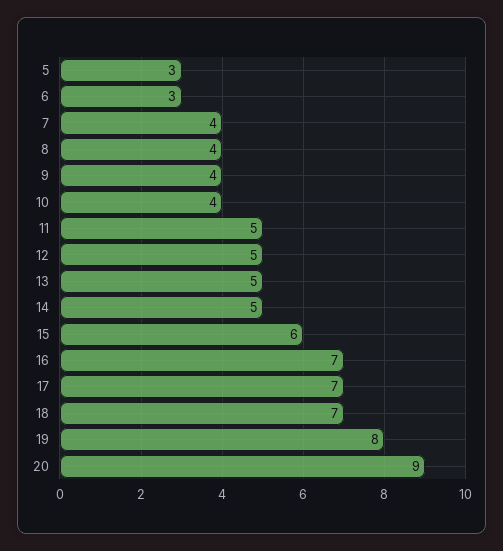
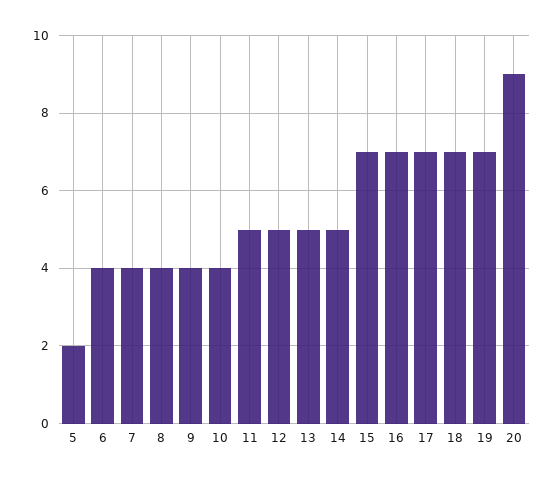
  {
-   "5": 3,
+   "5": 2,
-   "6": 3,
+   "6": 4,
    "7": 4,
    "8": 4,
    "9": 4,
    "10": 4,
    "11": 5,
    "12": 5,
    "13": 5,
    "14": 5,
-   "15": 6,
+   "15": 7,
    "16": 7,
    "17": 7,
    "18": 7,
-   "19": 8,
+   "19": 7,
    "20": 9
  }

